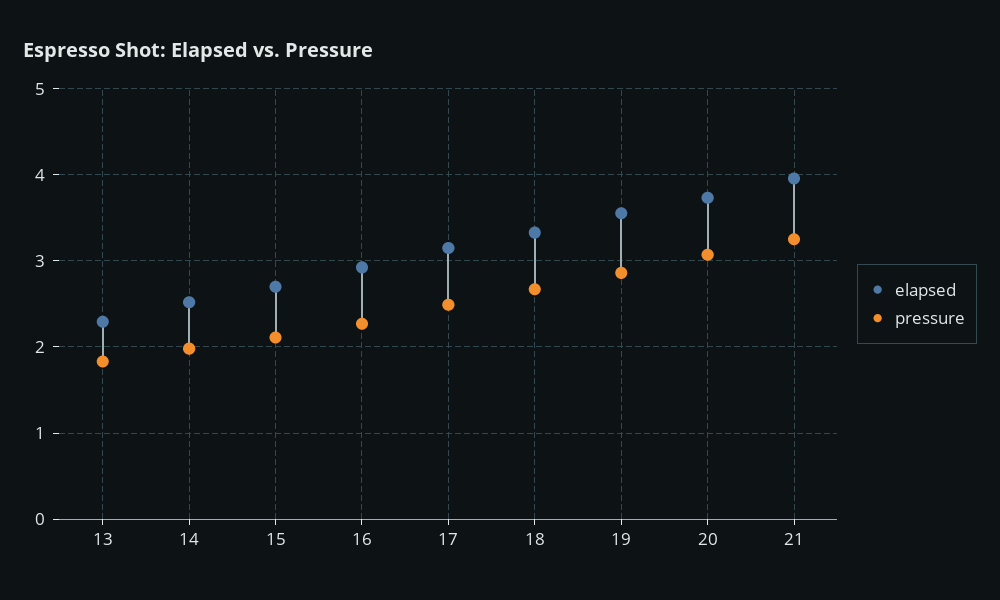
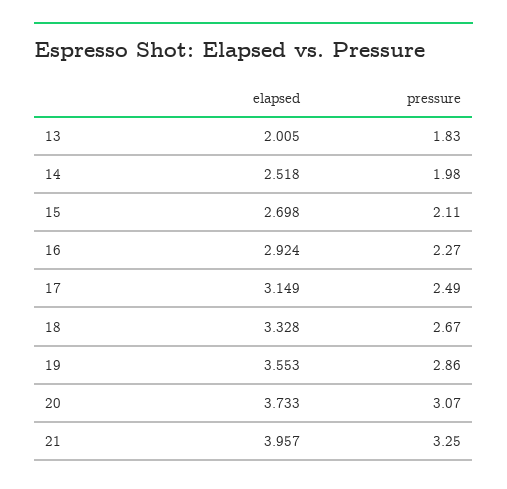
  {
    "elapsed": {
-     "13": 2.3,
+     "13": 2.005,
      "14": 2.518,
      "15": 2.698,
      "16": 2.924,
      "17": 3.149,
      "18": 3.328,
      "19": 3.553,
      "20": 3.733,
      "21": 3.957
    },
    "pressure": {
      "13": 1.83,
      "14": 1.98,
      "15": 2.11,
      "16": 2.27,
      "17": 2.49,
      "18": 2.67,
      "19": 2.86,
      "20": 3.07,
      "21": 3.25
    }
  }

